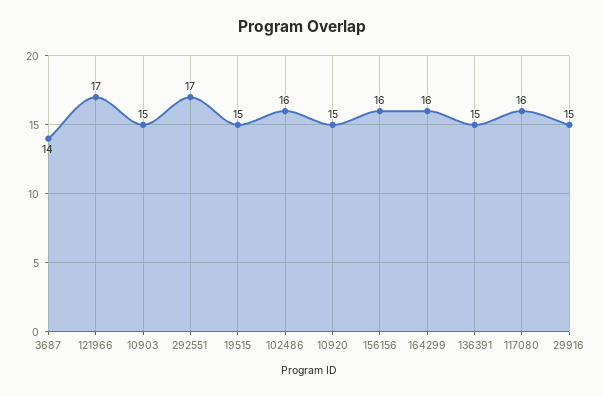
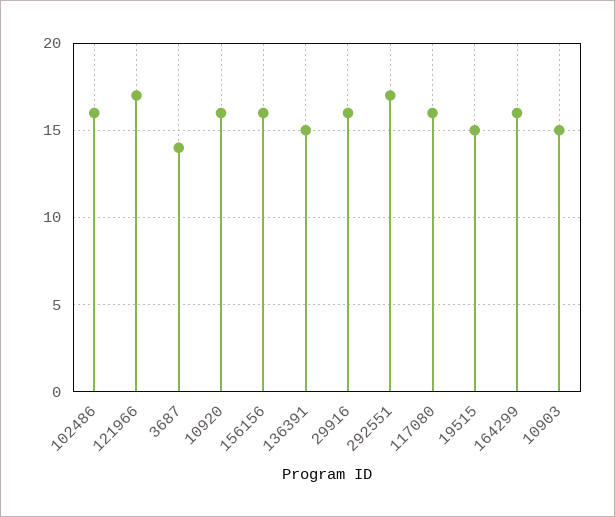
  {
    "3687": 14,
    "121966": 17,
    "10903": 15,
    "292551": 17,
    "19515": 15,
    "102486": 16,
-   "10920": 15,
+   "10920": 16,
    "156156": 16,
    "164299": 16,
    "136391": 15,
    "117080": 16,
-   "29916": 15
+   "29916": 16
  }

